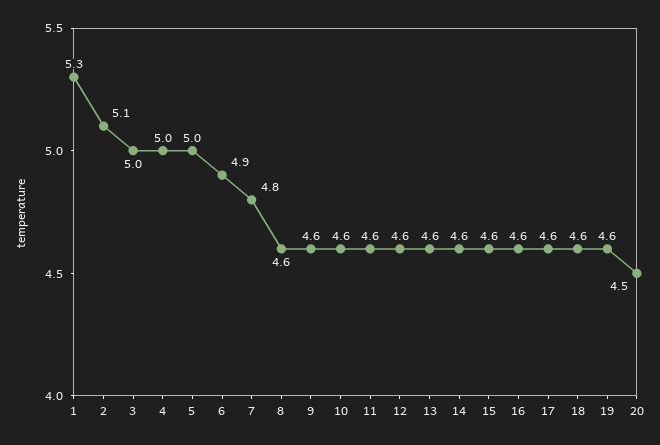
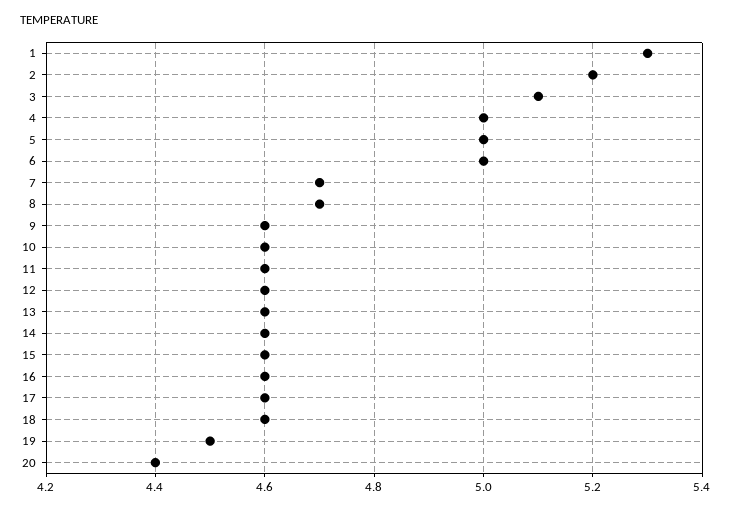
  {
    "1": 5.3,
-   "2": 5.1,
+   "2": 5.2,
-   "3": 5,
+   "3": 5.1,
    "4": 5,
    "5": 5,
-   "6": 4.9,
+   "6": 5,
-   "7": 4.8,
+   "7": 4.7,
-   "8": 4.6,
+   "8": 4.7,
    "9": 4.6,
    "10": 4.6,
    "11": 4.6,
    "12": 4.6,
    "13": 4.6,
    "14": 4.6,
    "15": 4.6,
    "16": 4.6,
    "17": 4.6,
    "18": 4.6,
-   "19": 4.6,
+   "19": 4.5,
-   "20": 4.5
+   "20": 4.4
  }

